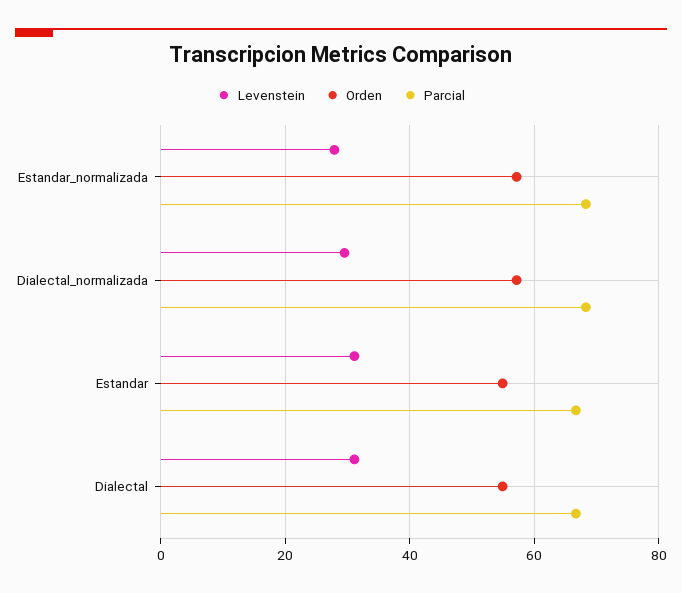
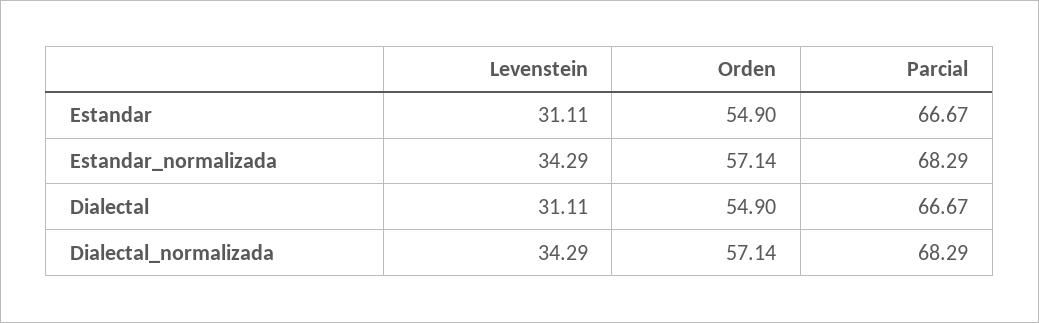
  {
    "Levenstein": {
-     "Estandar_normalizada": 28,
+     "Estandar_normalizada": 34.29,
-     "Dialectal_normalizada": 30,
+     "Dialectal_normalizada": 34.29,
      "Estandar": 31.11,
      "Dialectal": 31.11
    },
    "Orden": {
      "Estandar_normalizada": 57.14,
      "Dialectal_normalizada": 57.14,
      "Estandar": 54.9,
      "Dialectal": 54.9
    },
    "Parcial": {
      "Estandar_normalizada": 68.29,
      "Dialectal_normalizada": 68.29,
      "Estandar": 66.67,
      "Dialectal": 66.67
    }
  }

